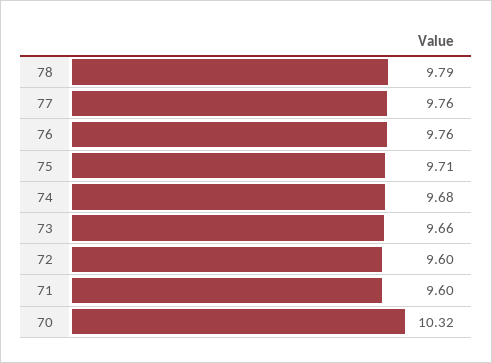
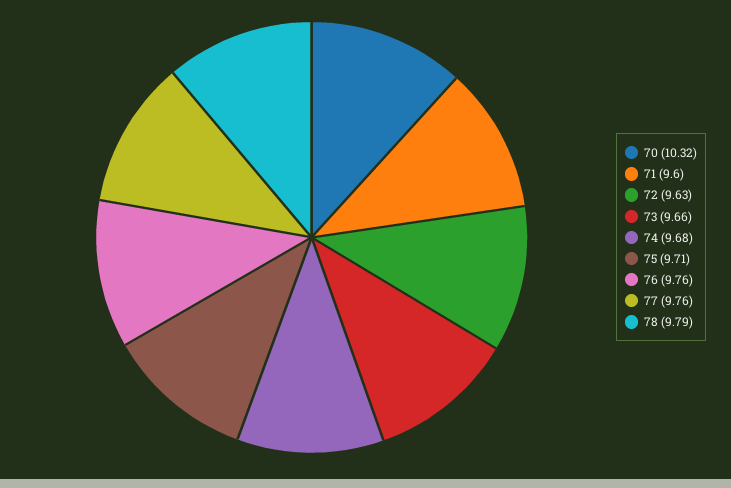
  {
    "78": 9.79,
    "77": 9.76,
    "76": 9.76,
    "75": 9.71,
    "74": 9.68,
    "73": 9.66,
-   "72": 9.6,
+   "72": 9.63,
    "71": 9.6,
    "70": 10.32
  }

